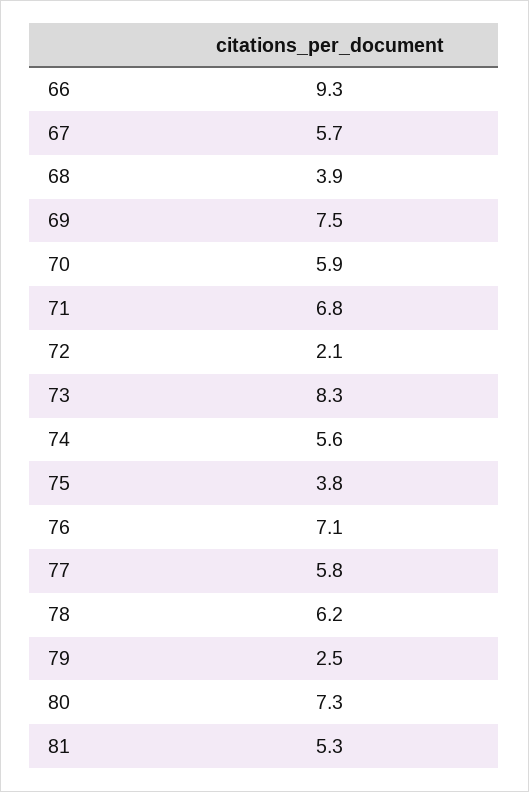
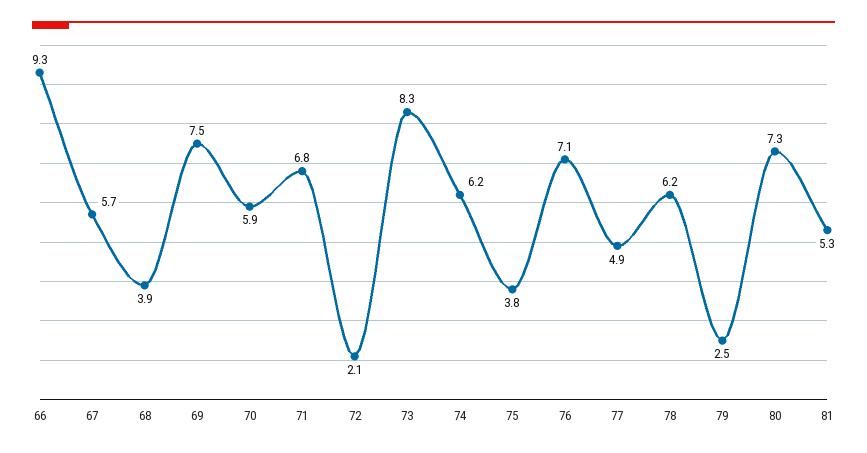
  {
    "66": 9.3,
    "67": 5.7,
    "68": 3.9,
    "69": 7.5,
    "70": 5.9,
    "71": 6.8,
    "72": 2.1,
    "73": 8.3,
-   "74": 5.6,
+   "74": 6.2,
    "75": 3.8,
    "76": 7.1,
-   "77": 5.8,
+   "77": 4.9,
    "78": 6.2,
    "79": 2.5,
    "80": 7.3,
    "81": 5.3
  }

